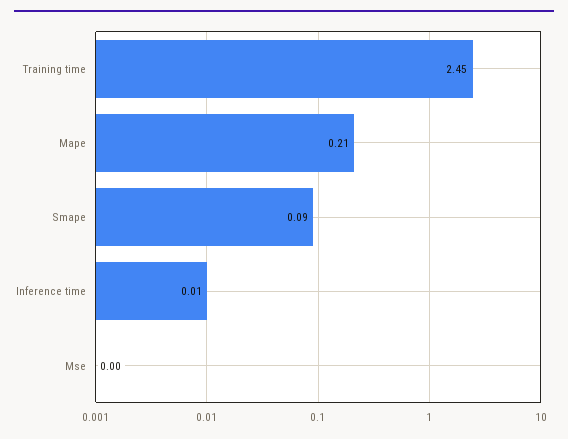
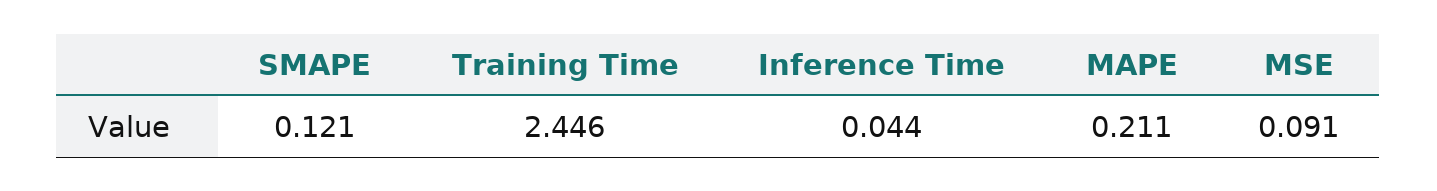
  {
    "Training time": 2.446,
    "Mape": 0.211,
-   "Smape": 0.09,
+   "Smape": 0.121,
-   "Inference time": 0.01,
+   "Inference time": 0.044,
-   "Mse": 0
+   "Mse": 0.091
  }

